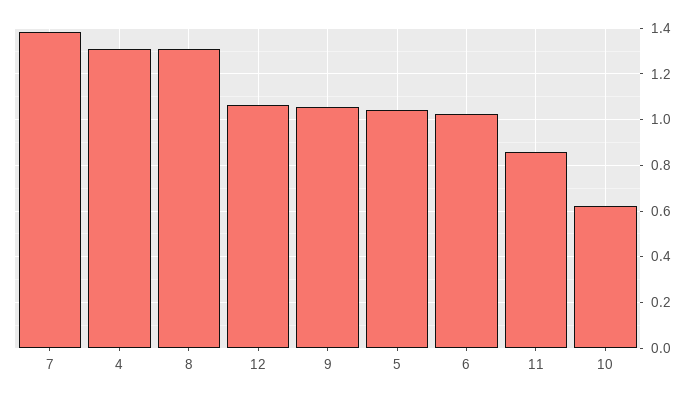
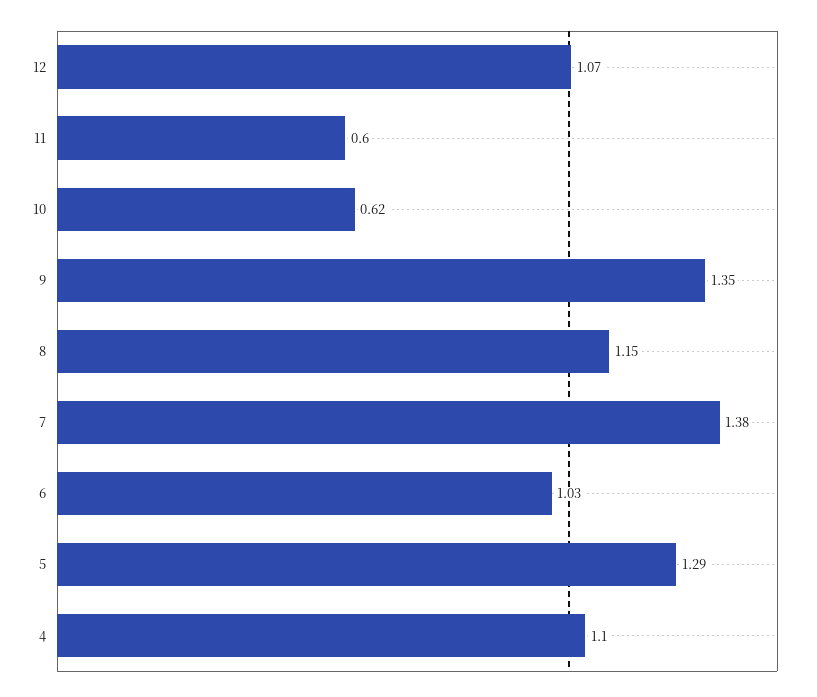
  {
    "7": 1.38,
-   "4": 1.3,
+   "4": 1.1,
-   "8": 1.3,
+   "8": 1.15,
    "12": 1.07,
-   "9": 1.05,
+   "9": 1.35,
-   "5": 1.05,
+   "5": 1.29,
    "6": 1.03,
-   "11": 0.85,
+   "11": 0.6,
    "10": 0.62
  }

